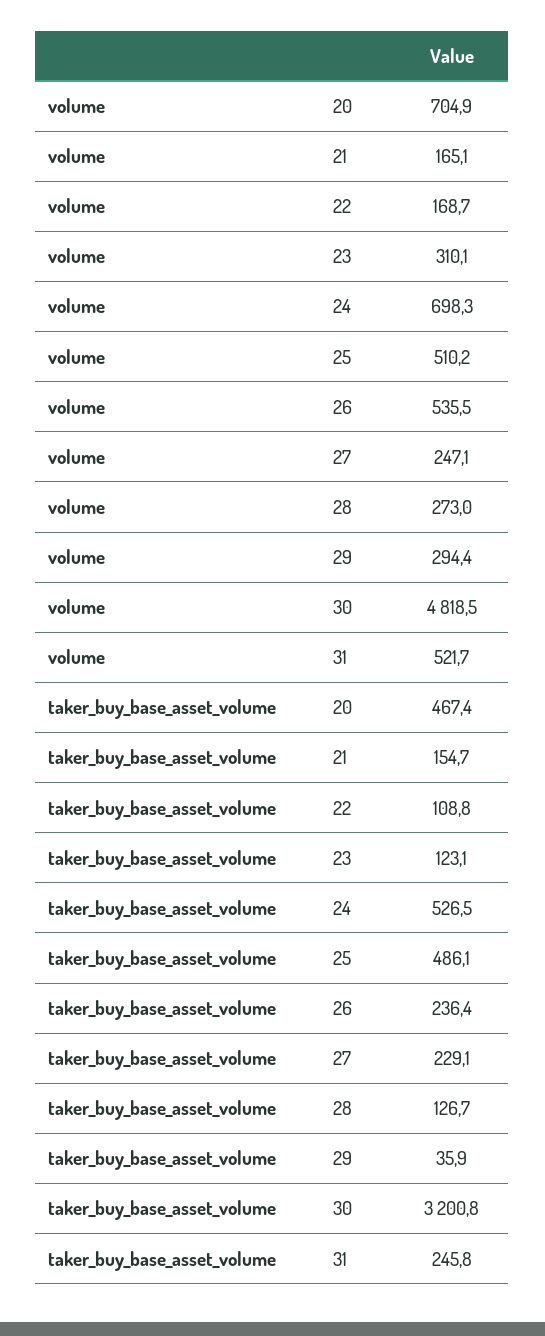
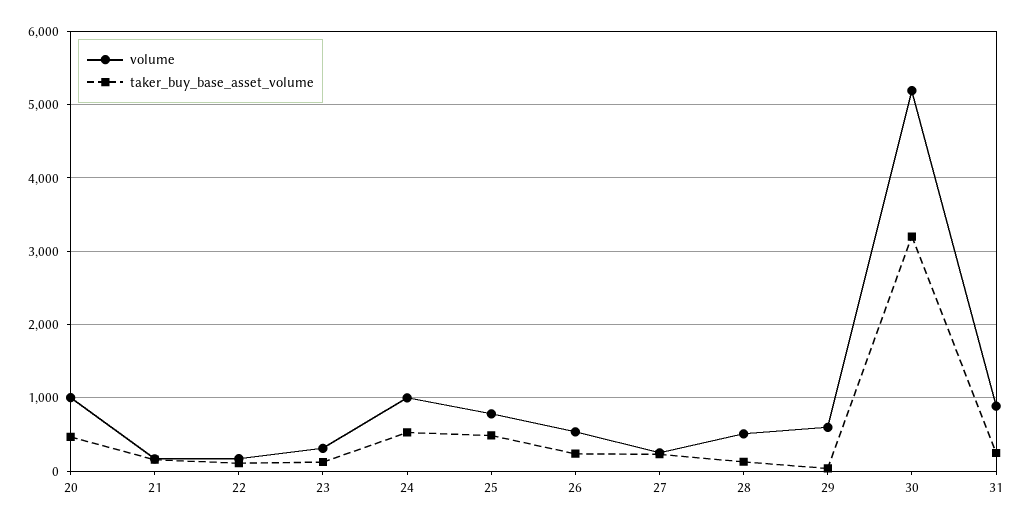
  {
    "volume": {
-     "20": 704.9,
+     "20": 1000,
      "21": 165.1,
      "22": 168.7,
      "23": 310.1,
-     "24": 698.3,
+     "24": 1000,
-     "25": 510.2,
+     "25": 800,
      "26": 535.5,
      "27": 247.1,
-     "28": 273,
+     "28": 500,
-     "29": 294.4,
+     "29": 600,
-     "30": 4818.5,
+     "30": 5200,
-     "31": 521.7
+     "31": 900
    },
    "taker_buy_base_asset_volume": {
      "20": 467.4,
      "21": 154.7,
      "22": 108.8,
      "23": 123.1,
      "24": 526.5,
      "25": 486.1,
      "26": 236.4,
      "27": 229.1,
      "28": 126.7,
      "29": 35.9,
      "30": 3200.8,
      "31": 245.8
    }
  }

